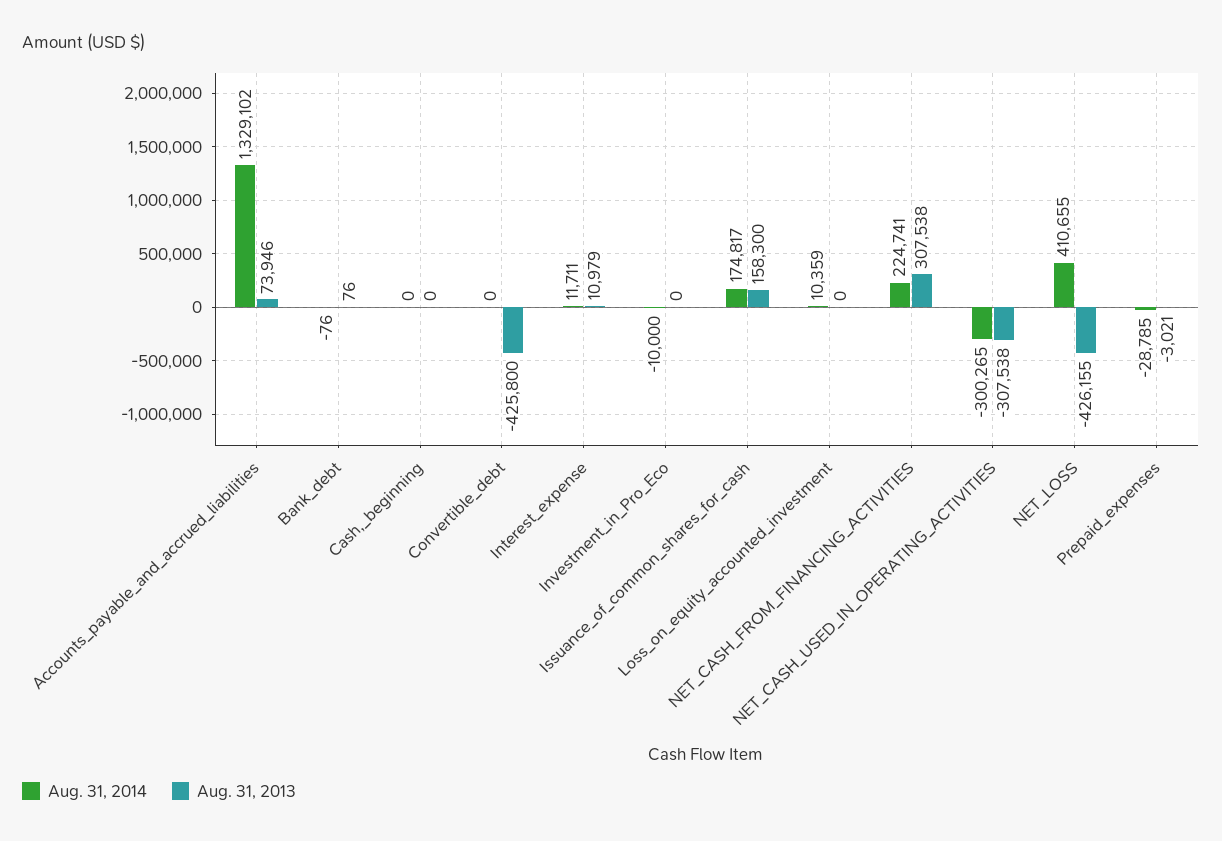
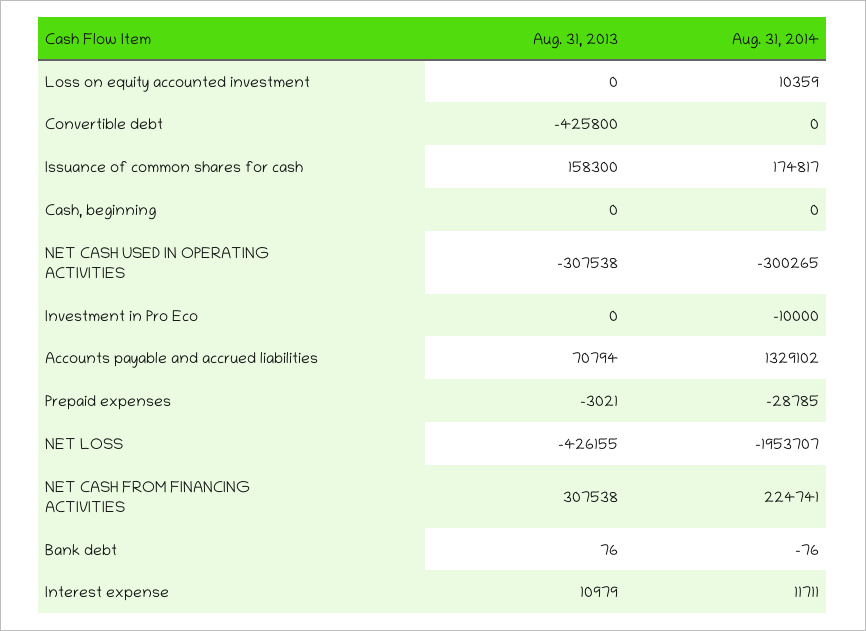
  {
    "Aug. 31, 2014": {
      "Accounts_payable_and_accrued_liabilities": 1329102,
      "Bank_debt": -76,
      "Cash,_beginning": 0,
      "Convertible_debt": 0,
      "Interest_expense": 11711,
      "Investment_in_Pro_Eco": -10000,
      "Issuance_of_common_shares_for_cash": 174817,
      "Loss_on_equity_accounted_investment": 10359,
      "NET_CASH_FROM_FINANCING_ACTIVITIES": 224741,
      "NET_CASH_USED_IN_OPERATING_ACTIVITIES": -300265,
-     "NET_LOSS": 410655,
+     "NET_LOSS": -1953707,
      "Prepaid_expenses": -28785
    },
    "Aug. 31, 2013": {
-     "Accounts_payable_and_accrued_liabilities": 73946,
+     "Accounts_payable_and_accrued_liabilities": 70794,
      "Bank_debt": 76,
      "Cash,_beginning": 0,
      "Convertible_debt": -425800,
      "Interest_expense": 10979,
      "Investment_in_Pro_Eco": 0,
      "Issuance_of_common_shares_for_cash": 158300,
      "Loss_on_equity_accounted_investment": 0,
      "NET_CASH_FROM_FINANCING_ACTIVITIES": 307538,
      "NET_CASH_USED_IN_OPERATING_ACTIVITIES": -307538,
      "NET_LOSS": -426155,
      "Prepaid_expenses": -3021
    }
  }

